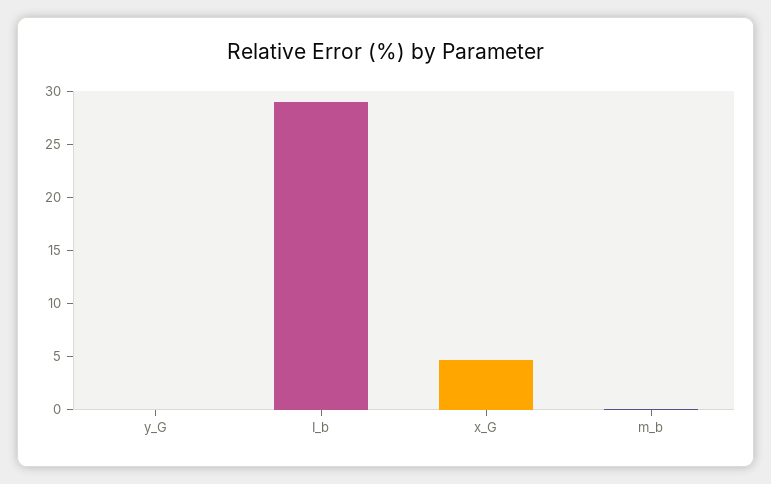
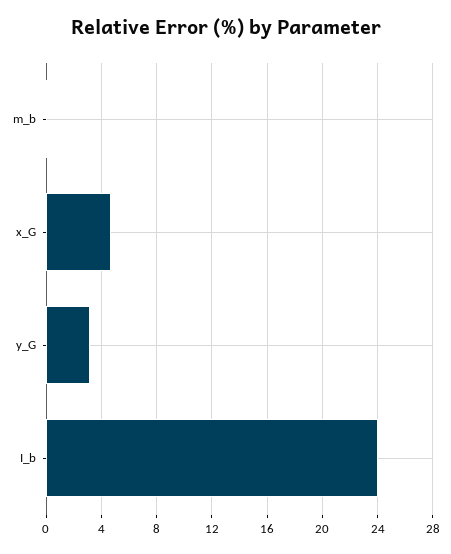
  {
-   "y_G": 0,
+   "y_G": 3,
-   "I_b": 29,
+   "I_b": 24,
    "x_G": 4.5,
    "m_b": 0
  }

